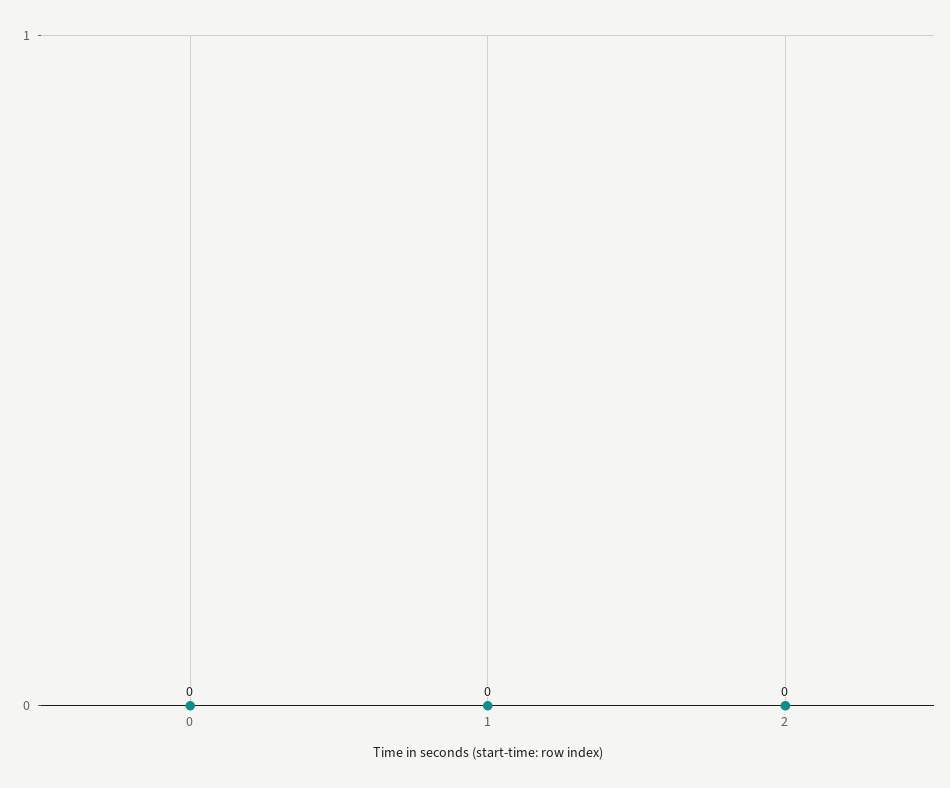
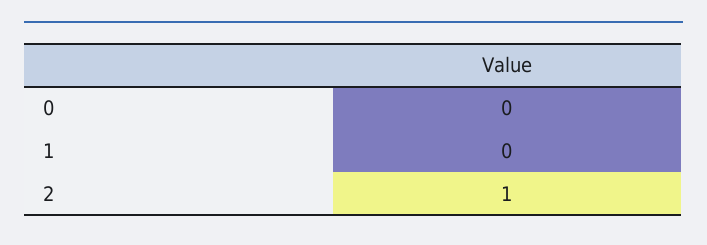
  {
    "0": 0,
    "1": 0,
-   "2": 0
+   "2": 1
  }

